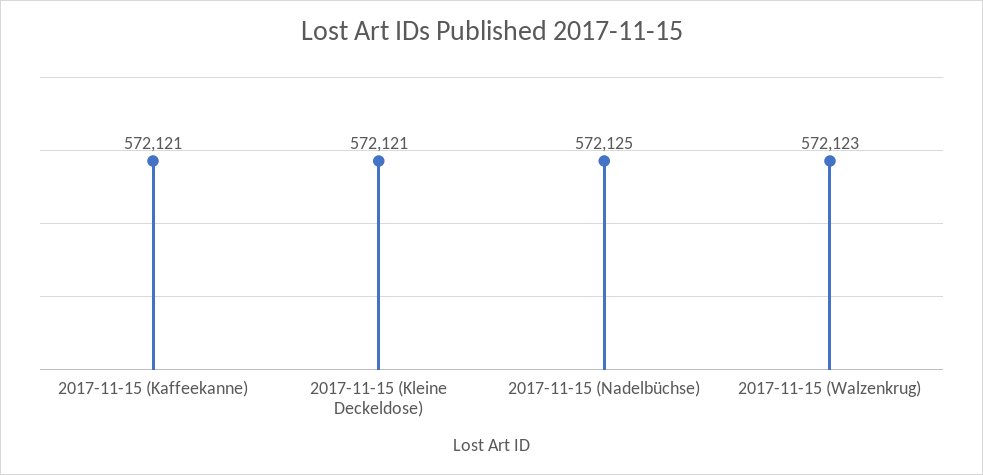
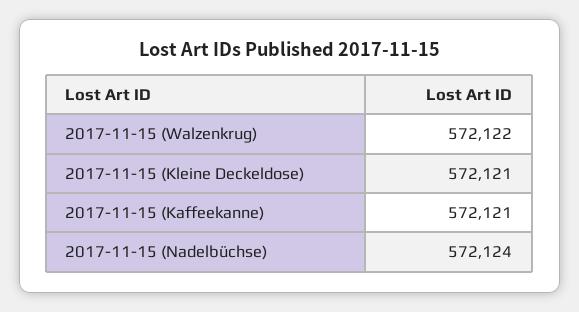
  {
    "2017-11-15 (Kaffeekanne)": 572121,
    "2017-11-15 (Kleine Deckeldose)": 572121,
-   "2017-11-15 (Nadelbüchse)": 572125,
+   "2017-11-15 (Nadelbüchse)": 572124,
-   "2017-11-15 (Walzenkrug)": 572123
+   "2017-11-15 (Walzenkrug)": 572122
  }

